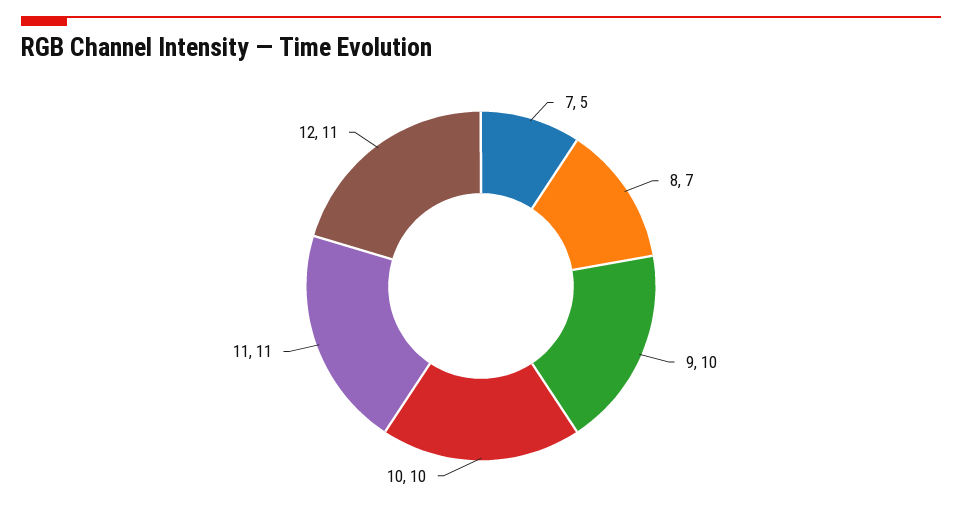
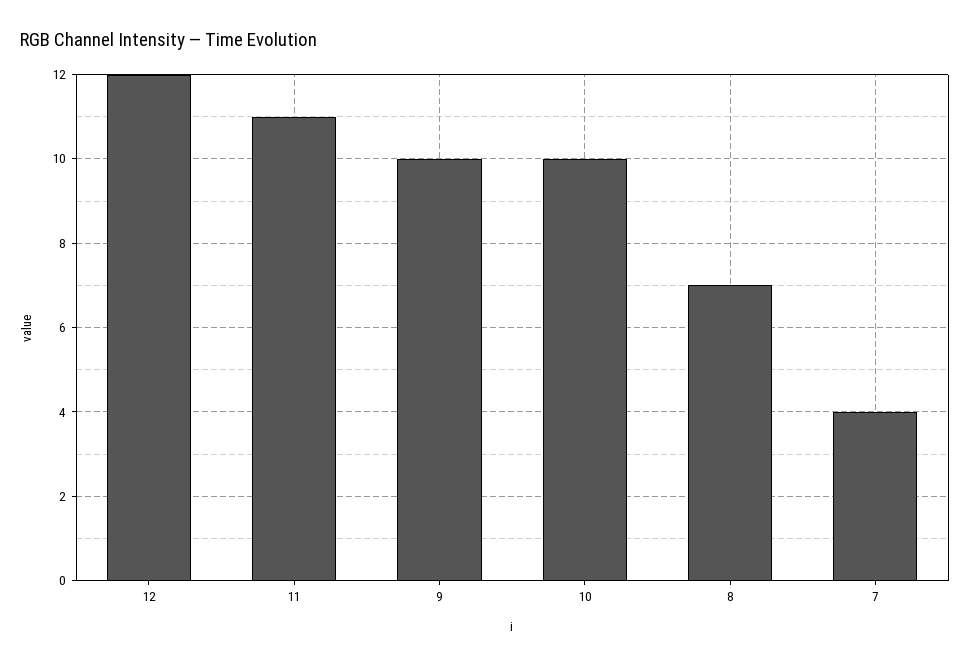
  {
-   "7": 5,
+   "7": 4,
    "8": 7,
    "9": 10,
    "10": 10,
    "11": 11,
-   "12": 11
+   "12": 12
  }

